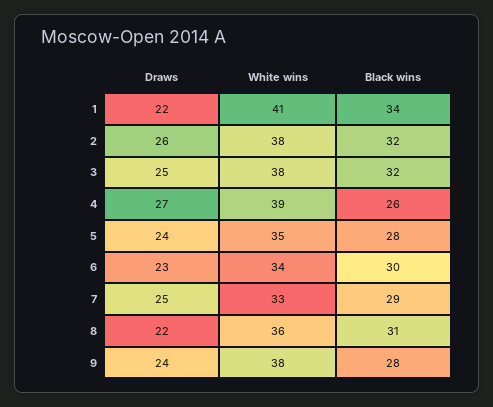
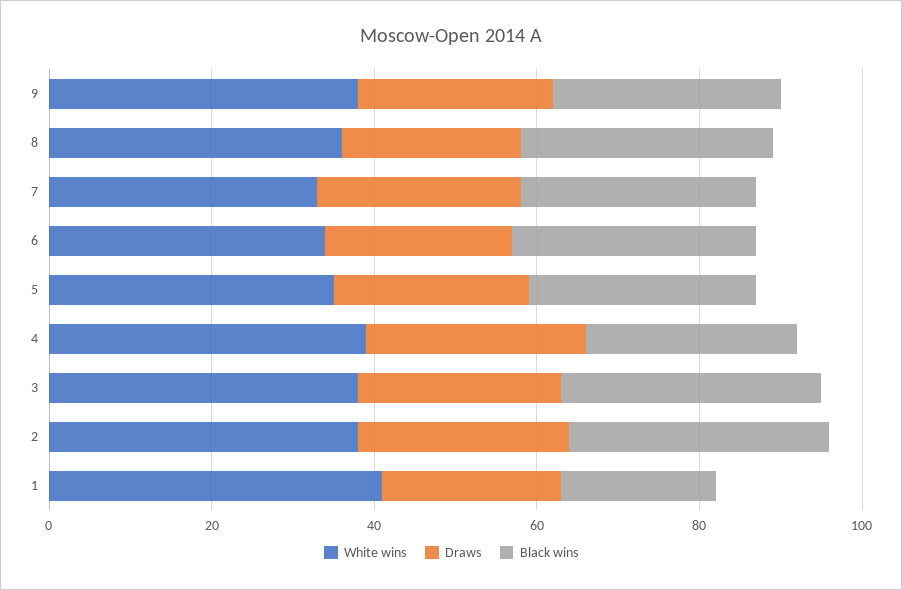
  {
    "Draws": {
      "1": 22,
      "2": 26,
      "3": 25,
      "4": 27,
      "5": 24,
      "6": 23,
      "7": 25,
      "8": 22,
      "9": 24
    },
    "White wins": {
      "1": 41,
      "2": 38,
      "3": 38,
      "4": 39,
      "5": 35,
      "6": 34,
      "7": 33,
      "8": 36,
      "9": 38
    },
    "Black wins": {
-     "1": 34,
+     "1": 20,
      "2": 32,
      "3": 32,
      "4": 26,
      "5": 28,
      "6": 30,
      "7": 29,
      "8": 31,
      "9": 28
    }
  }

